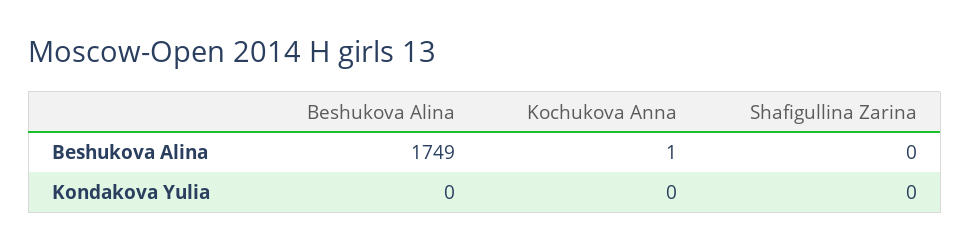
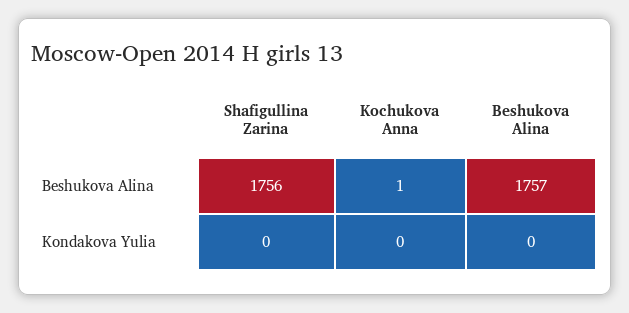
  {
    "Beshukova Alina": {
-     "Beshukova Alina": 1749,
+     "Beshukova Alina": 1757,
      "Kondakova Yulia": 0
    },
    "Kochukova Anna": {
      "Beshukova Alina": 1,
      "Kondakova Yulia": 0
    },
    "Shafigullina Zarina": {
-     "Beshukova Alina": 0,
+     "Beshukova Alina": 1756,
      "Kondakova Yulia": 0
    }
  }

